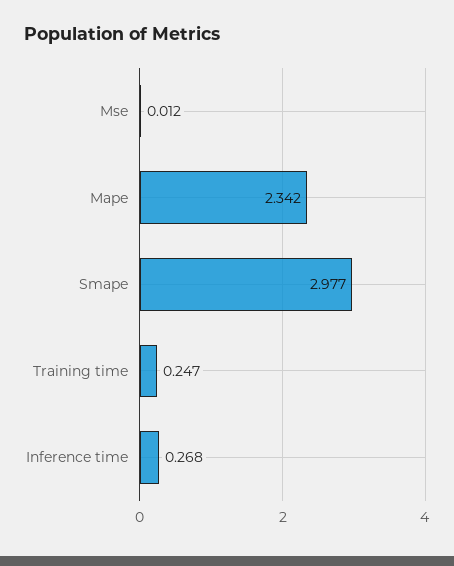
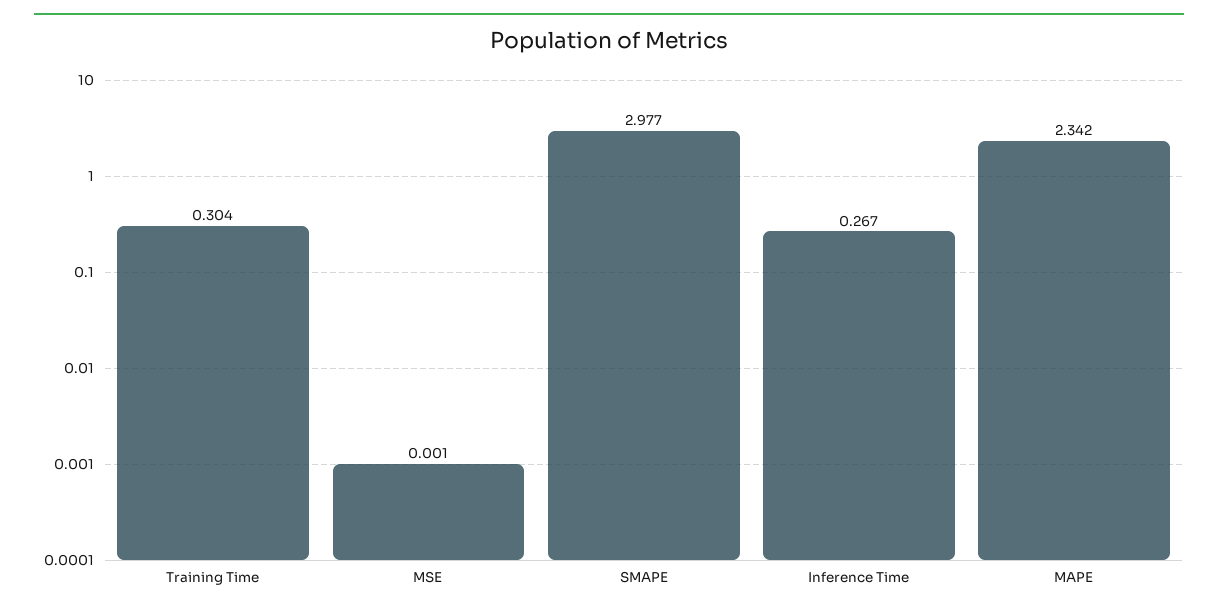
  {
-   "Mse": 0.012,
+   "Mse": 0.001,
    "Mape": 2.342,
    "Smape": 2.977,
-   "Training time": 0.247,
+   "Training time": 0.304,
-   "Inference time": 0.268
+   "Inference time": 0.267
  }

